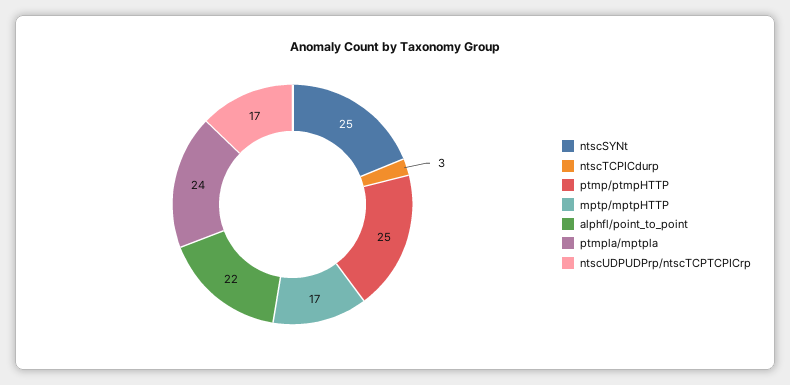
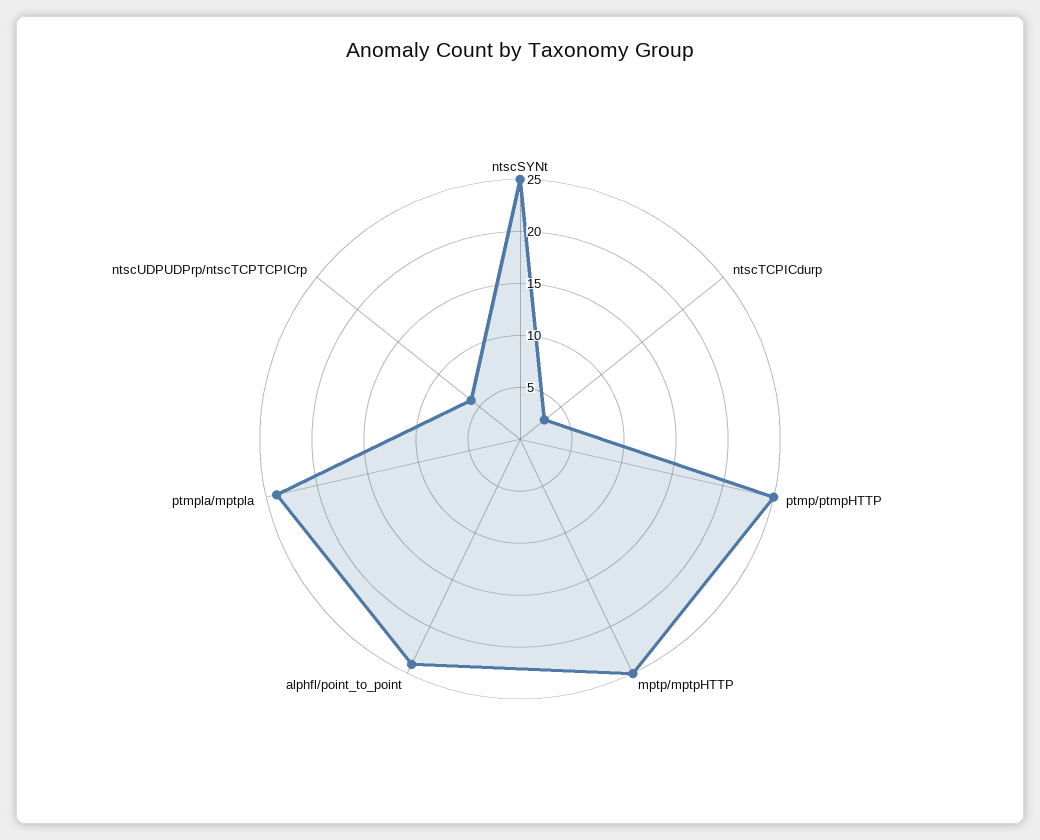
  {
    "ntscSYNt": 25,
    "ntscTCPICdurp": 3,
    "ptmp/ptmpHTTP": 25,
-   "mptp/mptpHTTP": 17,
+   "mptp/mptpHTTP": 25,
-   "alphfl/point_to_point": 22,
+   "alphfl/point_to_point": 24,
    "ptmpla/mptpla": 24,
-   "ntscUDPUDPrp/ntscTCPTCPICrp": 17
+   "ntscUDPUDPrp/ntscTCPTCPICrp": 6
  }

